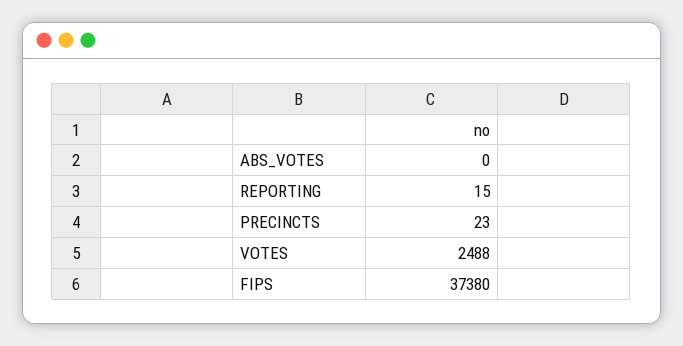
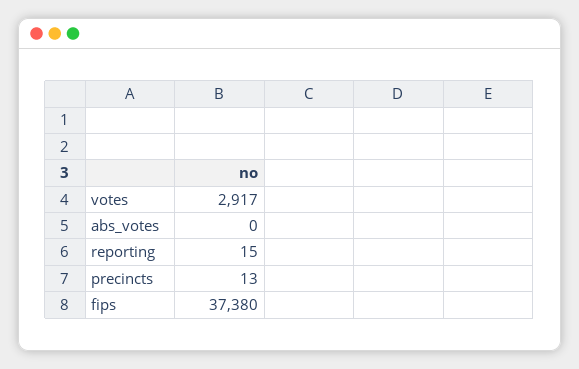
  {
    "ABS_VOTES": 0,
    "REPORTING": 15,
-   "PRECINCTS": 23,
+   "PRECINCTS": 13,
-   "VOTES": 2488,
+   "VOTES": 2917,
    "FIPS": 37380
  }

